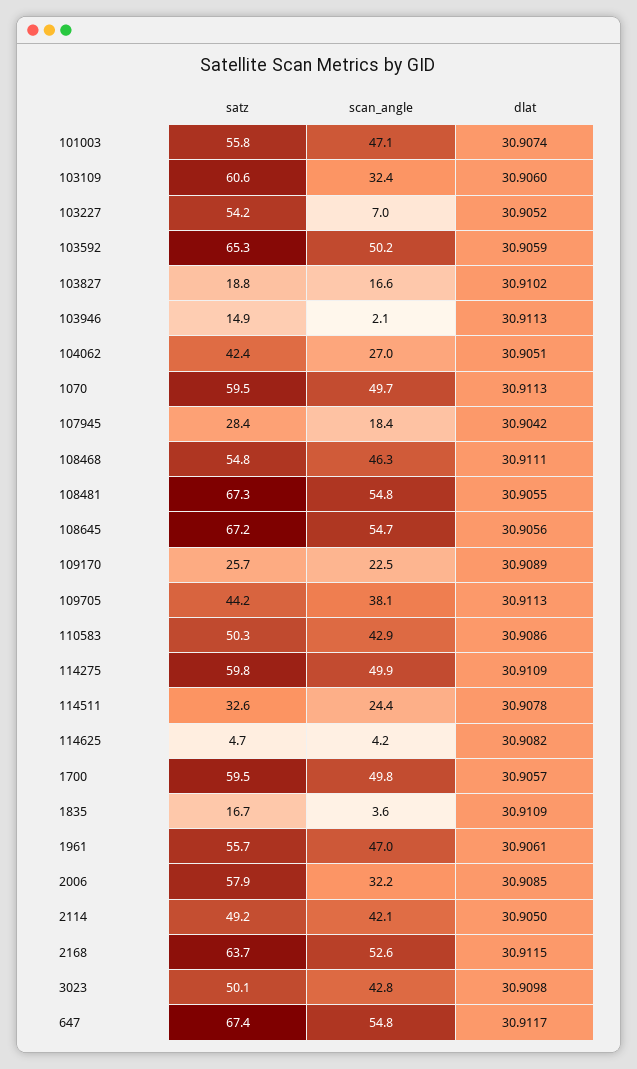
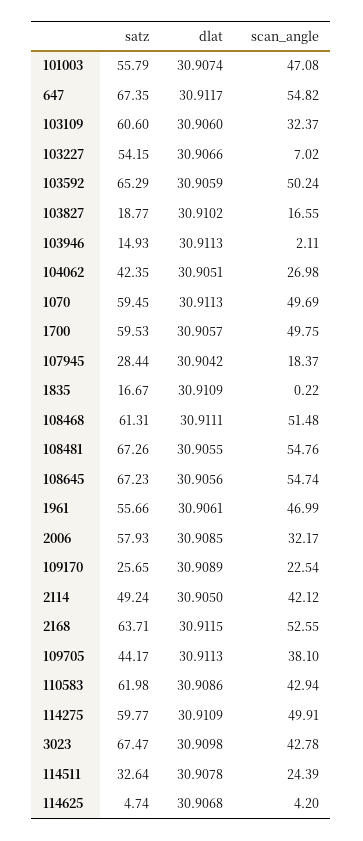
  {
    "satz": {
      "101003": 55.79,
      "103109": 60.6,
      "103227": 54.15,
      "103592": 65.29,
      "103827": 18.77,
      "103946": 14.93,
      "104062": 42.35,
      "1070": 59.45,
      "107945": 28.44,
-     "108468": 54.8,
+     "108468": 61.31,
      "108481": 67.26,
      "108645": 67.23,
      "109170": 25.65,
      "109705": 44.17,
-     "110583": 50.3,
+     "110583": 61.98,
      "114275": 59.77,
      "114511": 32.64,
      "114625": 4.74,
      "1700": 59.53,
      "1835": 16.67,
      "1961": 55.66,
      "2006": 57.93,
      "2114": 49.24,
      "2168": 63.71,
-     "3023": 50.1,
+     "3023": 67.47,
      "647": 67.35
    },
    "scan_angle": {
      "101003": 47.08,
      "103109": 32.37,
      "103227": 7.02,
      "103592": 50.24,
      "103827": 16.55,
      "103946": 2.11,
      "104062": 26.98,
      "1070": 49.69,
      "107945": 18.37,
-     "108468": 46.3,
+     "108468": 51.48,
      "108481": 54.76,
      "108645": 54.74,
      "109170": 22.54,
      "109705": 38.1,
      "110583": 42.94,
      "114275": 49.91,
      "114511": 24.39,
      "114625": 4.2,
      "1700": 49.75,
-     "1835": 3.6,
+     "1835": 0.22,
      "1961": 46.99,
      "2006": 32.17,
      "2114": 42.12,
      "2168": 52.55,
      "3023": 42.78,
      "647": 54.82
    },
    "dlat": {
      "101003": 30.9074,
      "103109": 30.906,
-     "103227": 30.9052,
+     "103227": 30.9066,
      "103592": 30.9059,
      "103827": 30.9102,
      "103946": 30.9113,
      "104062": 30.9051,
      "1070": 30.9113,
      "107945": 30.9042,
      "108468": 30.9111,
      "108481": 30.9055,
      "108645": 30.9056,
      "109170": 30.9089,
      "109705": 30.9113,
      "110583": 30.9086,
      "114275": 30.9109,
      "114511": 30.9078,
-     "114625": 30.9082,
+     "114625": 30.9068,
      "1700": 30.9057,
      "1835": 30.9109,
      "1961": 30.9061,
      "2006": 30.9085,
      "2114": 30.905,
      "2168": 30.9115,
      "3023": 30.9098,
      "647": 30.9117
    }
  }

